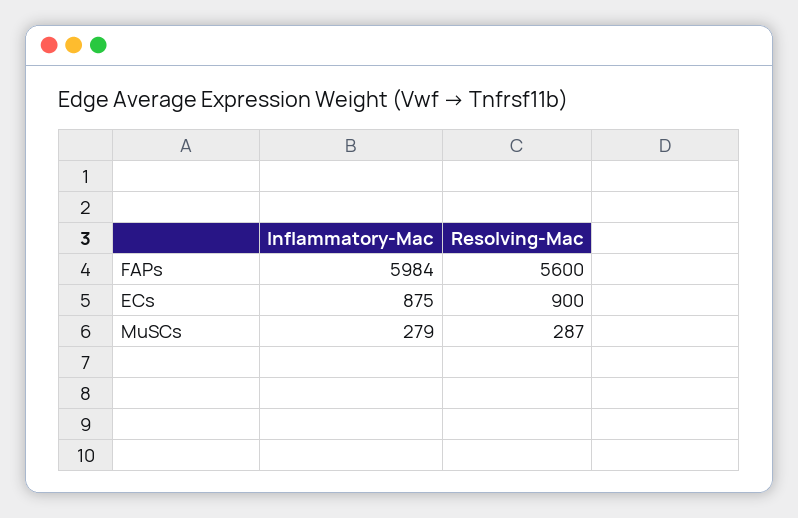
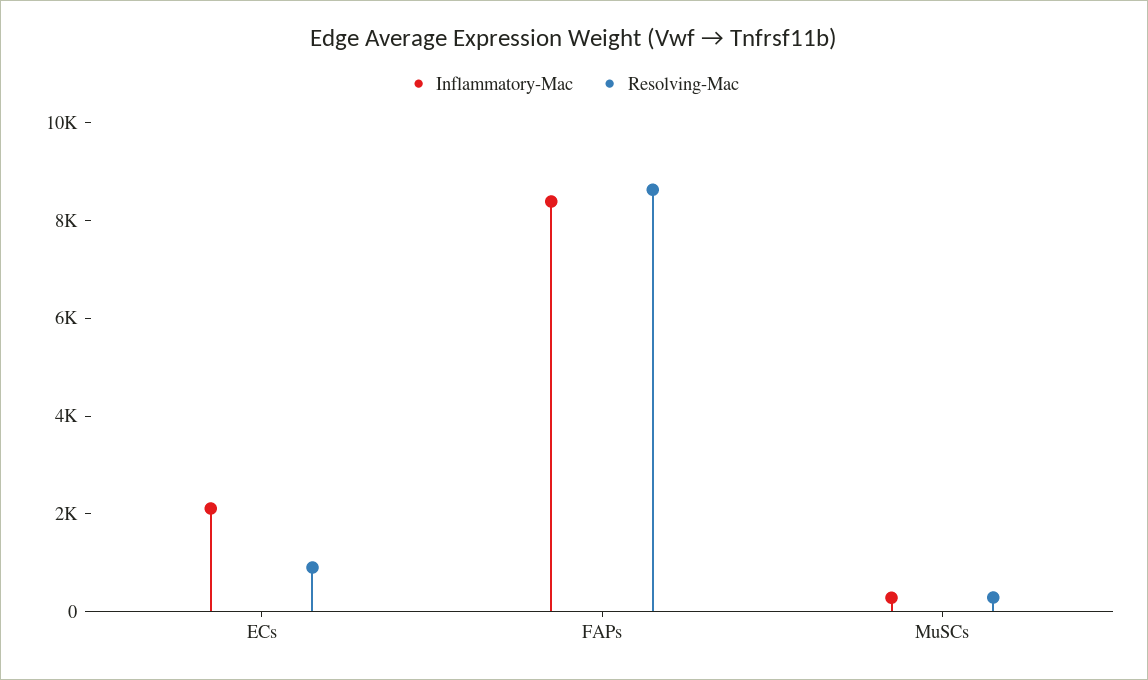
  {
    "Inflammatory-Mac": {
-     "FAPs": 5984,
+     "FAPs": 8500,
-     "ECs": 875,
+     "ECs": 2000,
      "MuSCs": 279
    },
    "Resolving-Mac": {
-     "FAPs": 5600,
+     "FAPs": 8500,
      "ECs": 900,
      "MuSCs": 287
    }
  }

